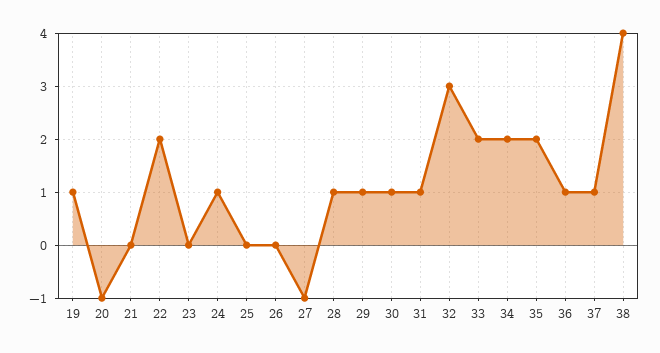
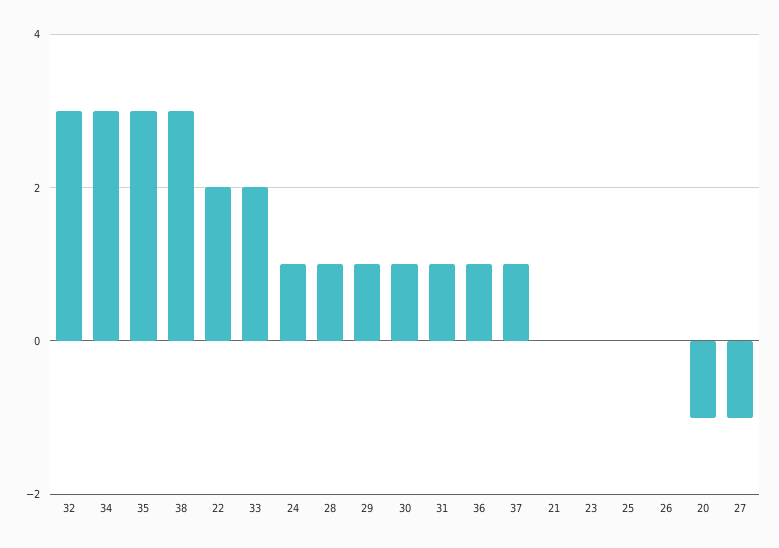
  {
-   "19": 1,
    "20": -1,
    "21": 0,
    "22": 2,
    "23": 0,
    "24": 1,
    "25": 0,
    "26": 0,
    "27": -1,
    "28": 1,
    "29": 1,
    "30": 1,
    "31": 1,
    "32": 3,
    "33": 2,
-   "34": 2,
+   "34": 3,
-   "35": 2,
+   "35": 3,
    "36": 1,
    "37": 1,
-   "38": 4
+   "38": 3
  }

